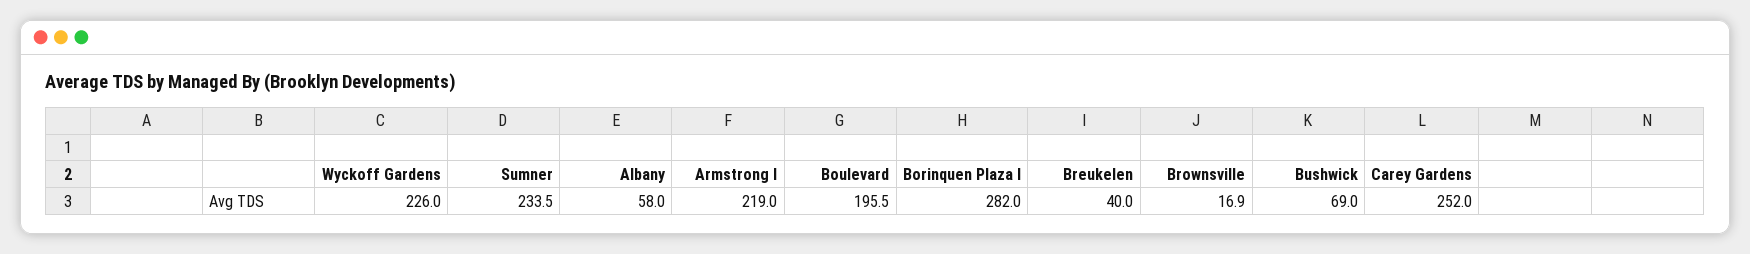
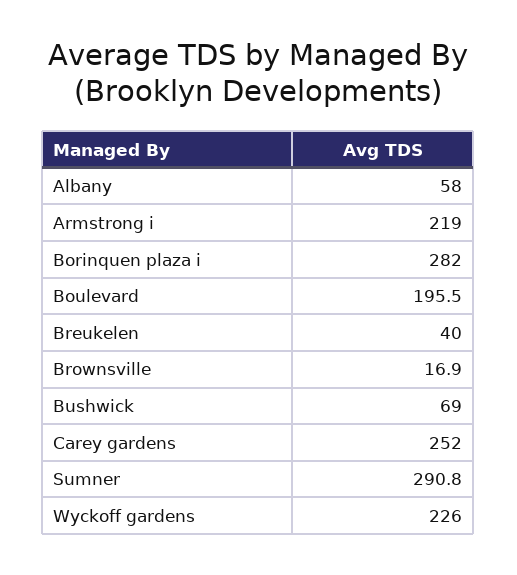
  {
    "Wyckoff Gardens": 226,
-   "Sumner": 233.5,
+   "Sumner": 290.8,
    "Albany": 58,
    "Armstrong I": 219,
    "Boulevard": 195.5,
    "Borinquen Plaza I": 282,
    "Breukelen": 40,
    "Brownsville": 16.9,
    "Bushwick": 69,
    "Carey Gardens": 252
  }

